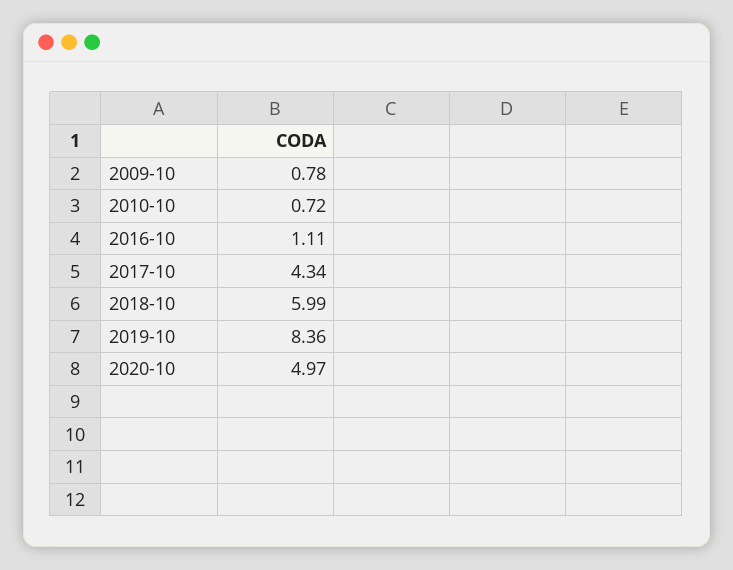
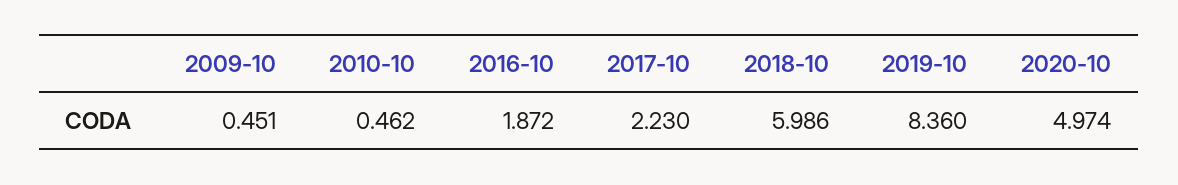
  {
-   "2009-10": 0.78,
+   "2009-10": 0.451,
-   "2010-10": 0.72,
+   "2010-10": 0.462,
-   "2016-10": 1.11,
+   "2016-10": 1.872,
-   "2017-10": 4.34,
+   "2017-10": 2.23,
    "2018-10": 5.986,
    "2019-10": 8.36,
    "2020-10": 4.974
  }

